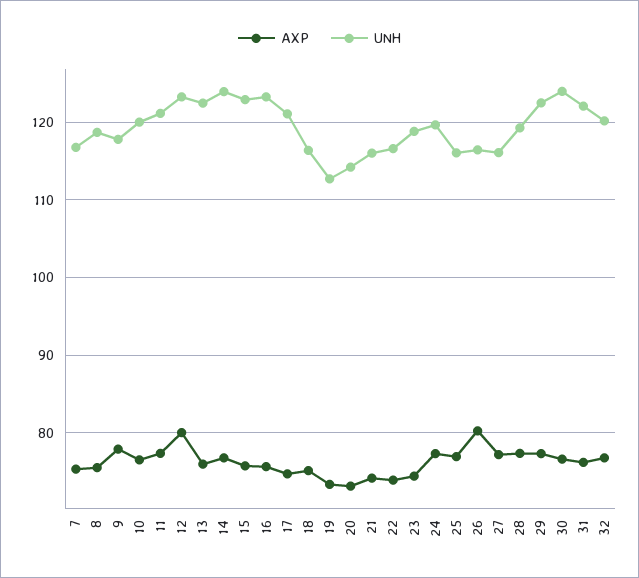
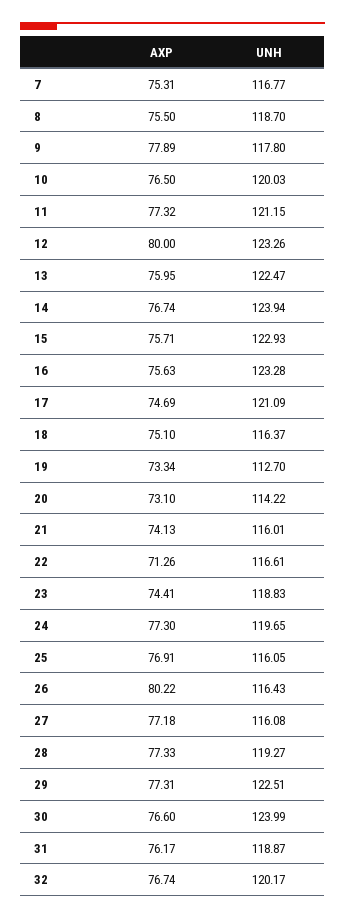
  {
    "AXP": {
      "7": 75.31,
      "8": 75.5,
      "9": 77.89,
      "10": 76.5,
      "11": 77.32,
      "12": 80,
      "13": 75.95,
      "14": 76.74,
      "15": 75.71,
      "16": 75.63,
      "17": 74.69,
      "18": 75.1,
      "19": 73.34,
      "20": 73.1,
      "21": 74.13,
-     "22": 74,
+     "22": 71.26,
      "23": 74.41,
      "24": 77.3,
      "25": 76.91,
      "26": 80.22,
      "27": 77.18,
      "28": 77.33,
      "29": 77.31,
      "30": 76.6,
      "31": 76.17,
      "32": 76.74
    },
    "UNH": {
      "7": 116.77,
      "8": 118.7,
      "9": 117.8,
      "10": 120.03,
      "11": 121.15,
      "12": 123.26,
      "13": 122.47,
      "14": 123.94,
      "15": 122.93,
      "16": 123.28,
      "17": 121.09,
      "18": 116.37,
      "19": 112.7,
      "20": 114.22,
      "21": 116.01,
      "22": 116.61,
      "23": 118.83,
      "24": 119.65,
      "25": 116.05,
      "26": 116.43,
      "27": 116.08,
      "28": 119.27,
      "29": 122.51,
      "30": 123.99,
-     "31": 122,
+     "31": 118.87,
      "32": 120.17
    }
  }

